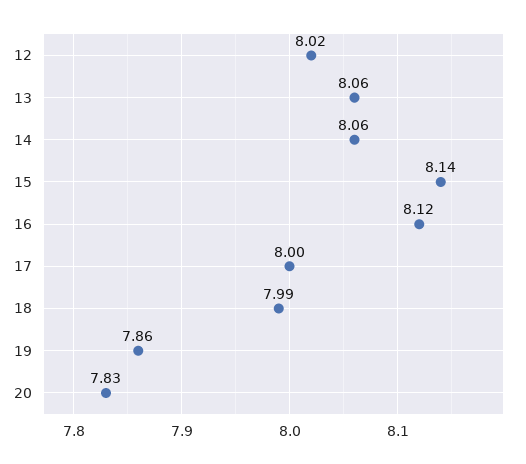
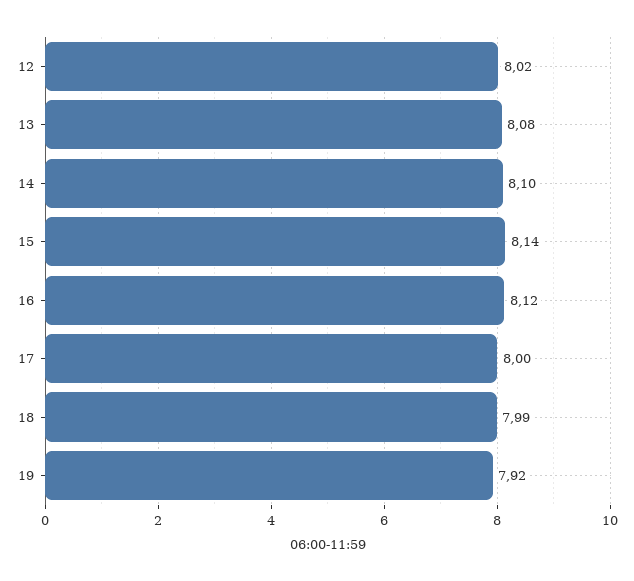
  {
    "12": 8.02,
-   "13": 8.06,
+   "13": 8.08,
-   "14": 8.06,
+   "14": 8.1,
    "15": 8.14,
    "16": 8.12,
    "17": 8,
    "18": 7.99,
-   "19": 7.86,
+   "19": 7.92
-   "20": 7.83
  }

